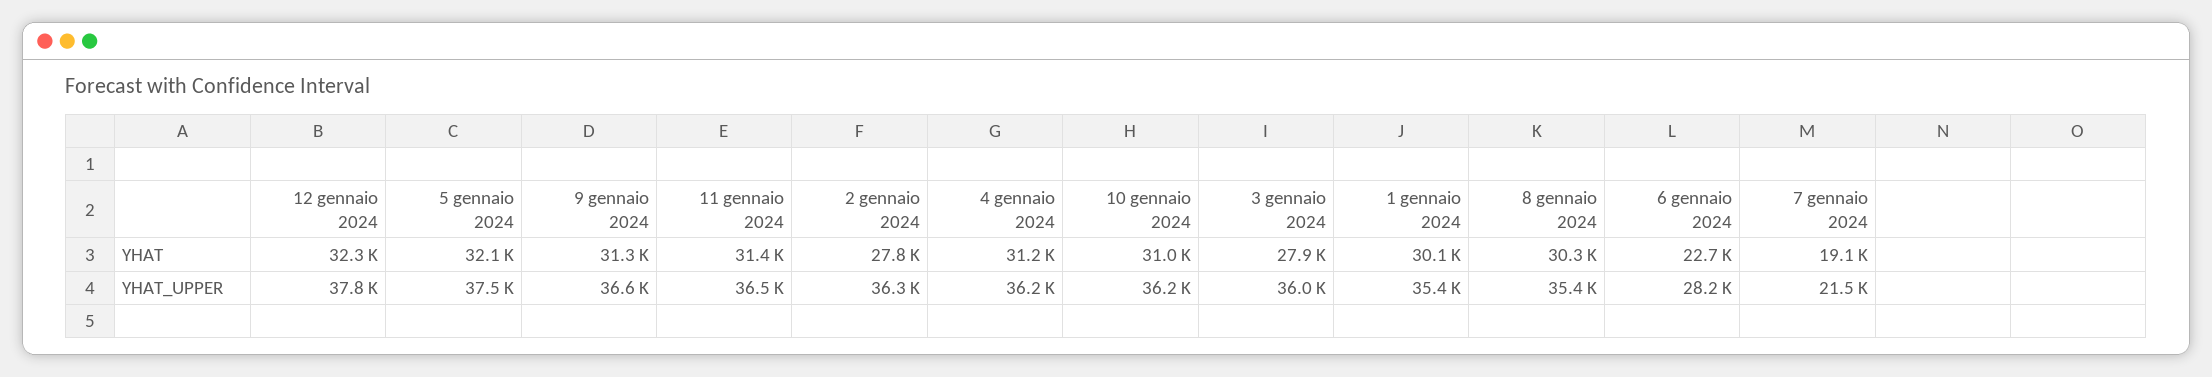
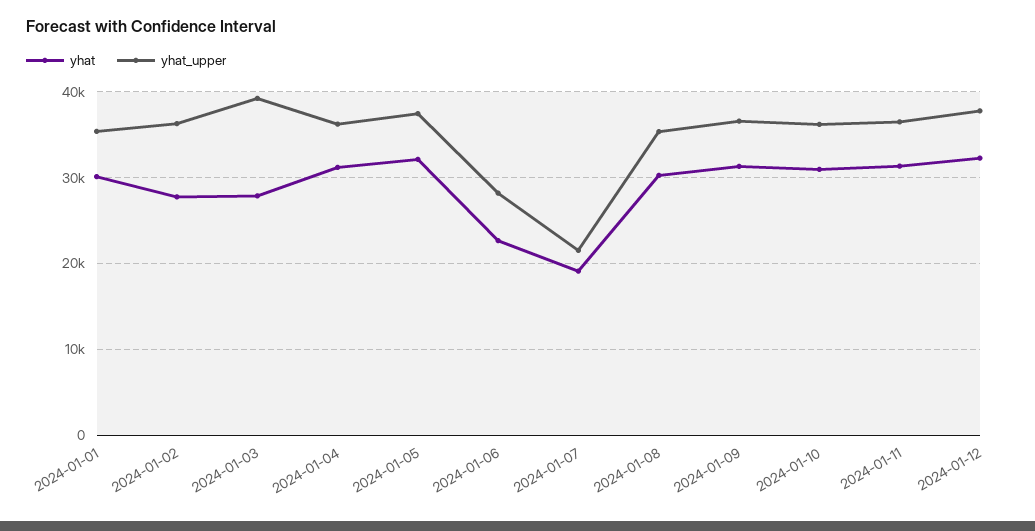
  {
    "YHAT": {
      "12 gennaio 2024": 32300,
      "5 gennaio 2024": 32100,
      "9 gennaio 2024": 31300,
      "11 gennaio 2024": 31400,
      "2 gennaio 2024": 27800,
      "4 gennaio 2024": 31200,
      "10 gennaio 2024": 31000,
      "3 gennaio 2024": 27900,
      "1 gennaio 2024": 30100,
      "8 gennaio 2024": 30300,
      "6 gennaio 2024": 22700,
      "7 gennaio 2024": 19100
    },
    "YHAT_UPPER": {
      "12 gennaio 2024": 37800,
      "5 gennaio 2024": 37500,
      "9 gennaio 2024": 36600,
      "11 gennaio 2024": 36500,
      "2 gennaio 2024": 36300,
      "4 gennaio 2024": 36200,
      "10 gennaio 2024": 36200,
-     "3 gennaio 2024": 36000,
+     "3 gennaio 2024": 39000,
      "1 gennaio 2024": 35400,
      "8 gennaio 2024": 35400,
      "6 gennaio 2024": 28200,
      "7 gennaio 2024": 21500
    }
  }

